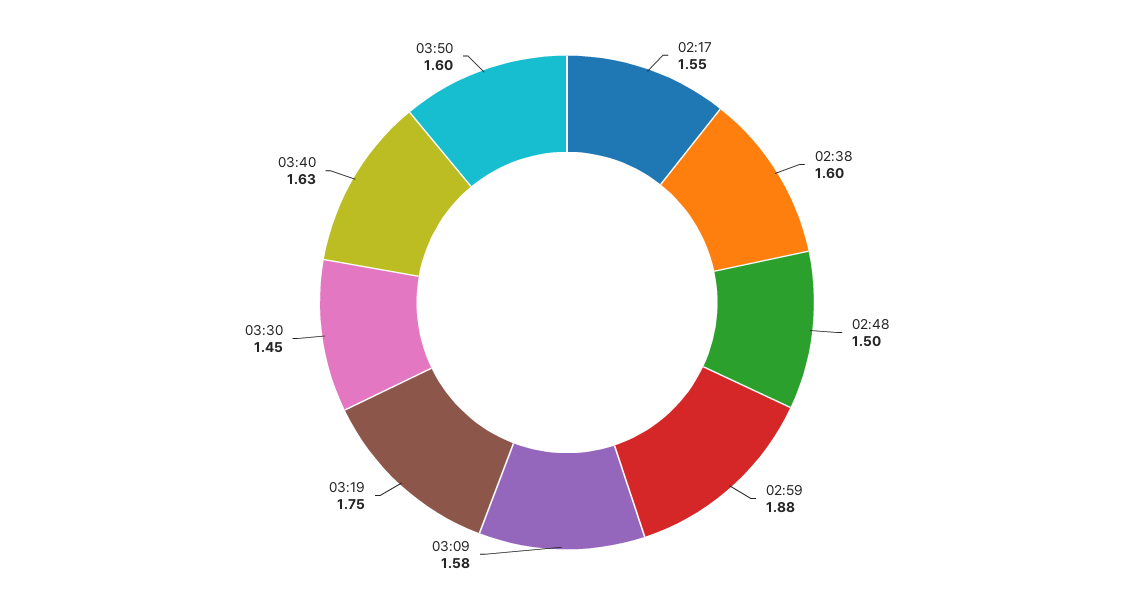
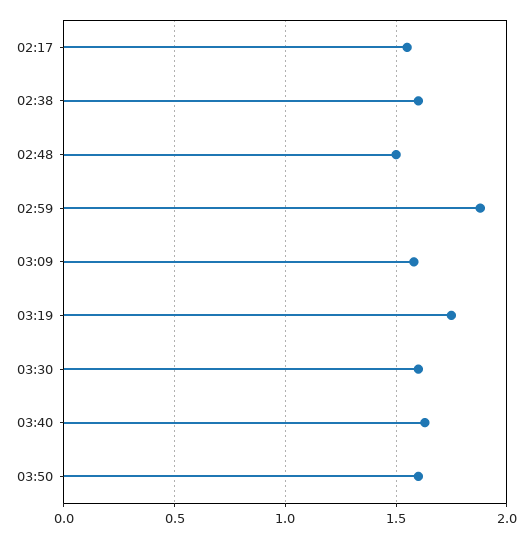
  {
    "02:17": 1.55,
    "02:38": 1.6,
    "02:48": 1.5,
    "02:59": 1.88,
    "03:09": 1.58,
    "03:19": 1.75,
-   "03:30": 1.45,
+   "03:30": 1.6,
    "03:40": 1.63,
    "03:50": 1.6
  }

